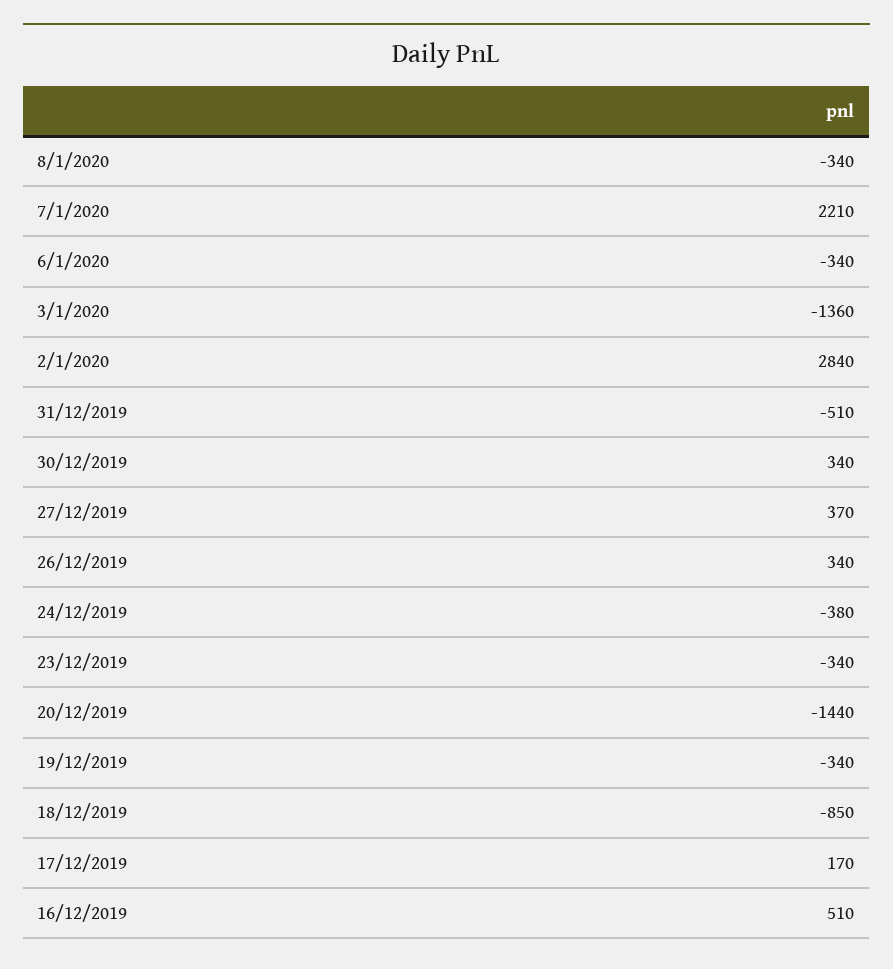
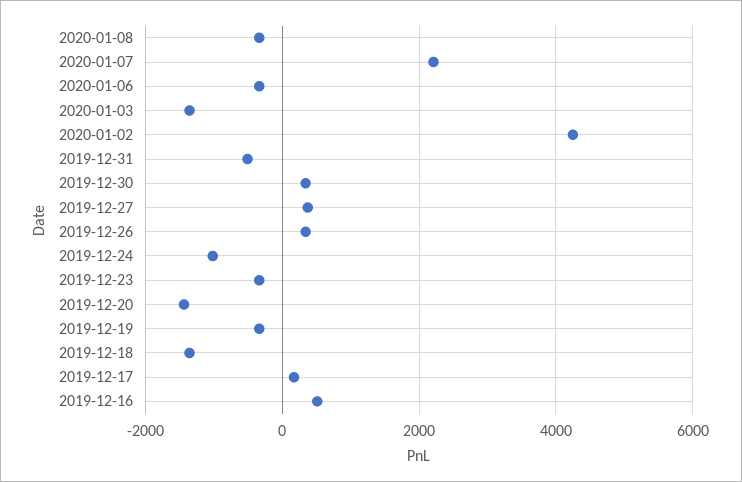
  {
    "8/1/2020": -340,
    "7/1/2020": 2210,
    "6/1/2020": -340,
    "3/1/2020": -1360,
-   "2/1/2020": 2840,
+   "2/1/2020": 4200,
    "31/12/2019": -510,
    "30/12/2019": 340,
    "27/12/2019": 370,
    "26/12/2019": 340,
-   "24/12/2019": -380,
+   "24/12/2019": -1000,
    "23/12/2019": -340,
    "20/12/2019": -1440,
    "19/12/2019": -340,
-   "18/12/2019": -850,
+   "18/12/2019": -1400,
    "17/12/2019": 170,
    "16/12/2019": 510
  }

